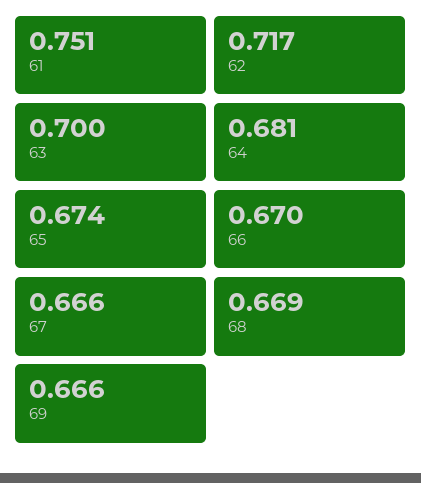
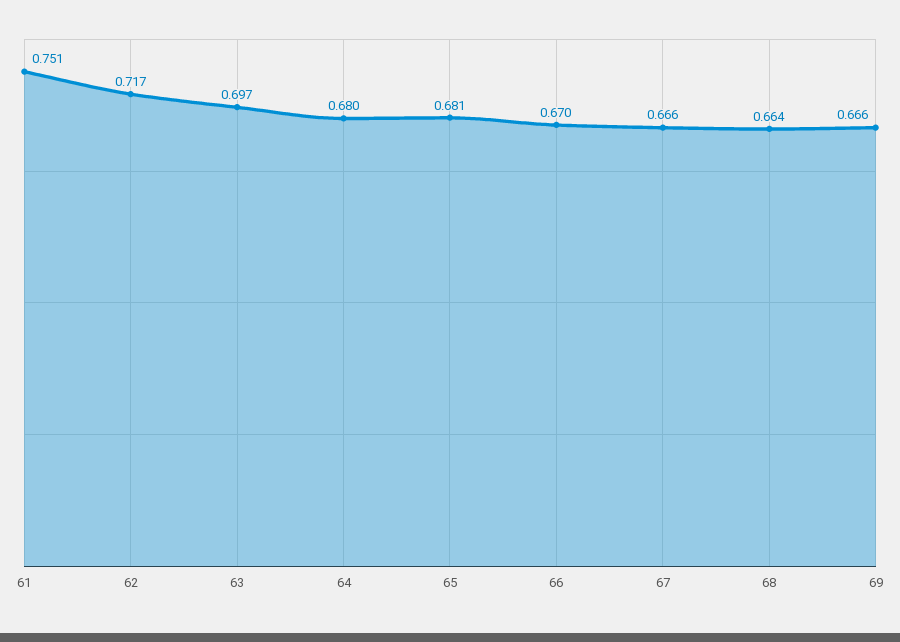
  {
    "61": 0.751,
    "62": 0.717,
-   "63": 0.7,
+   "63": 0.697,
-   "64": 0.681,
+   "64": 0.68,
-   "65": 0.674,
+   "65": 0.681,
    "66": 0.67,
    "67": 0.666,
-   "68": 0.669,
+   "68": 0.664,
    "69": 0.666
  }

